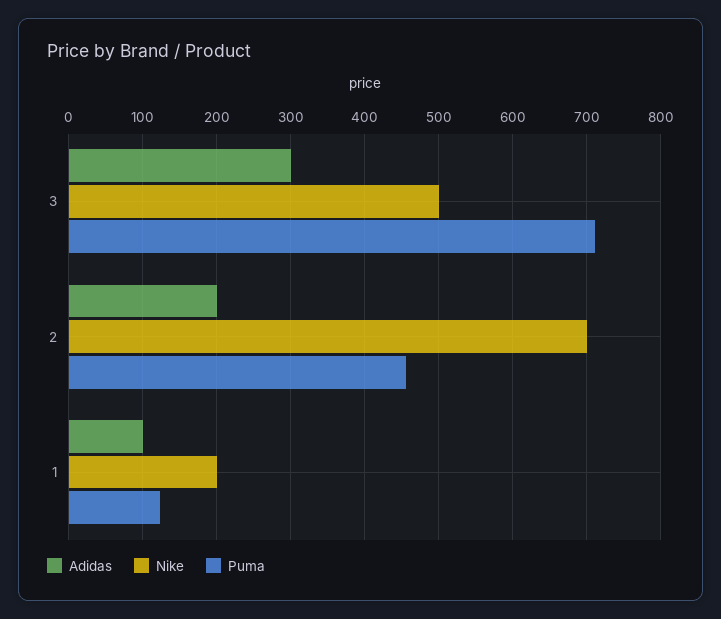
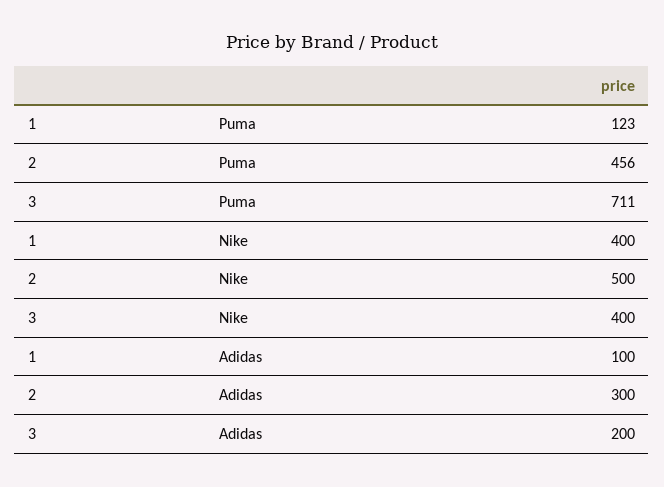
  {
    "Adidas": {
-     "3": 300,
+     "3": 200,
-     "2": 200,
+     "2": 300,
      "1": 100
    },
    "Nike": {
-     "3": 500,
+     "3": 400,
-     "2": 700,
+     "2": 500,
-     "1": 200
+     "1": 400
    },
    "Puma": {
      "3": 711,
      "2": 456,
      "1": 123
    }
  }

